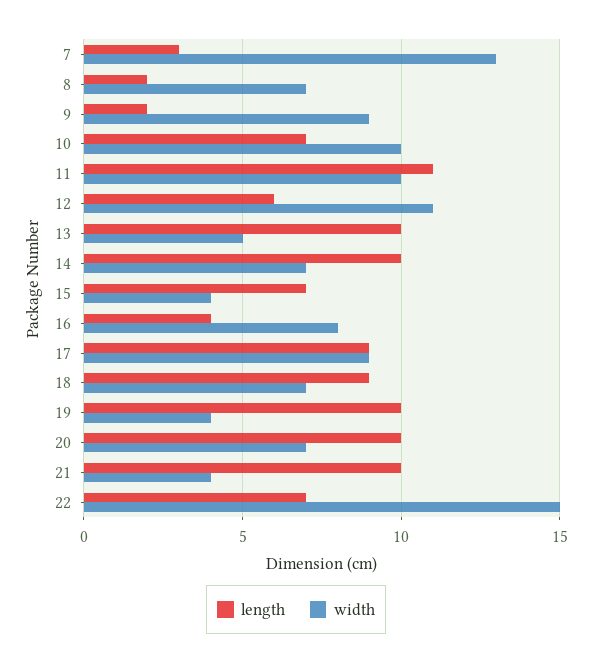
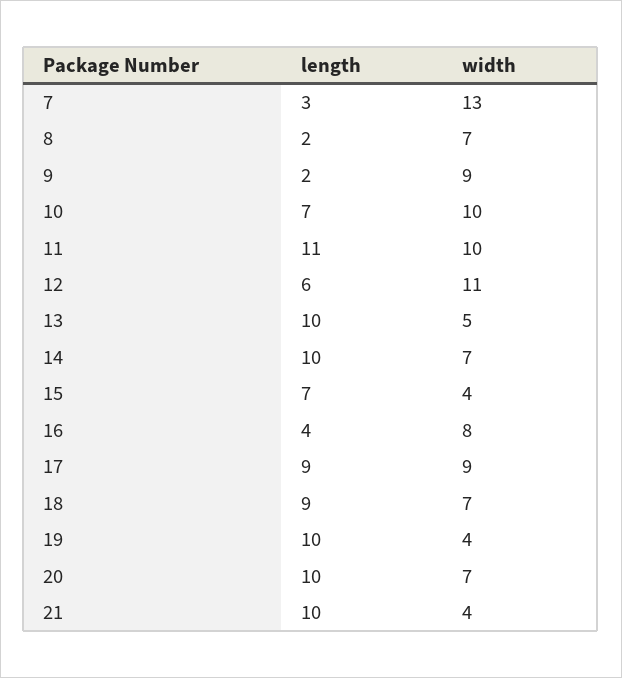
  {
    "length": {
      "7": 3,
      "8": 2,
      "9": 2,
      "10": 7,
      "11": 11,
      "12": 6,
      "13": 10,
      "14": 10,
      "15": 7,
      "16": 4,
      "17": 9,
      "18": 9,
      "19": 10,
      "20": 10,
-     "21": 10,
+     "21": 10
-     "22": 7
    },
    "width": {
      "7": 13,
      "8": 7,
      "9": 9,
      "10": 10,
      "11": 10,
      "12": 11,
      "13": 5,
      "14": 7,
      "15": 4,
      "16": 8,
      "17": 9,
      "18": 7,
      "19": 4,
      "20": 7,
-     "21": 4,
+     "21": 4
-     "22": 15
    }
  }

